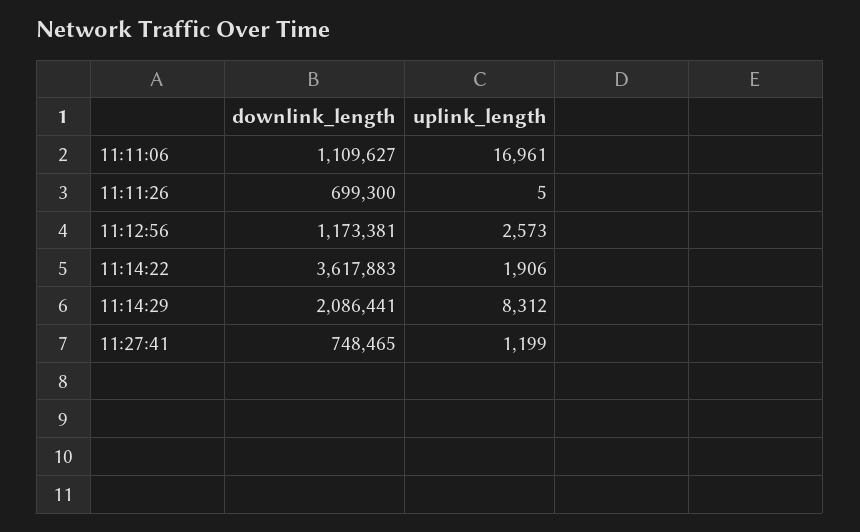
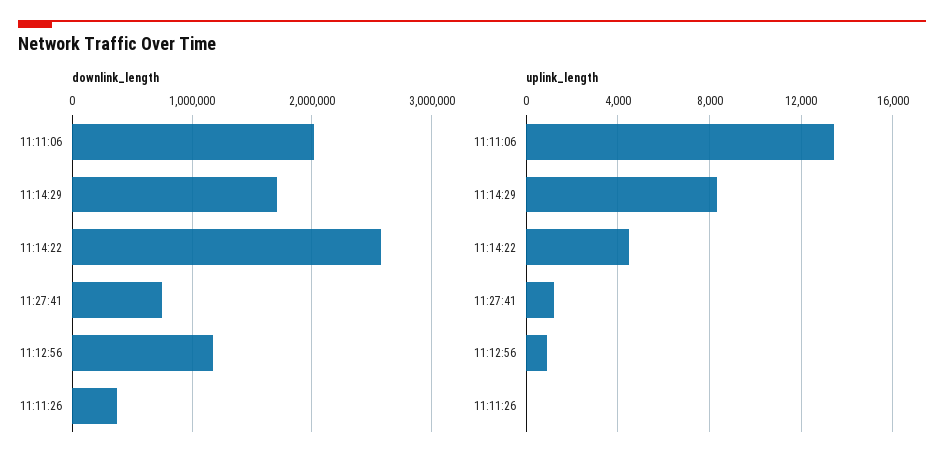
  {
    "downlink_length": {
-     "11:11:06": 1109627,
+     "11:11:06": 2000000,
-     "11:11:26": 699300,
+     "11:11:26": 400000,
      "11:12:56": 1173381,
-     "11:14:22": 3617883,
+     "11:14:22": 2600000,
-     "11:14:29": 2086441,
+     "11:14:29": 1700000,
      "11:27:41": 748465
    },
    "uplink_length": {
-     "11:11:06": 16961,
+     "11:11:06": 13500,
      "11:11:26": 5,
-     "11:12:56": 2573,
+     "11:12:56": 1000,
-     "11:14:22": 1906,
+     "11:14:22": 4500,
      "11:14:29": 8312,
      "11:27:41": 1199
    }
  }

